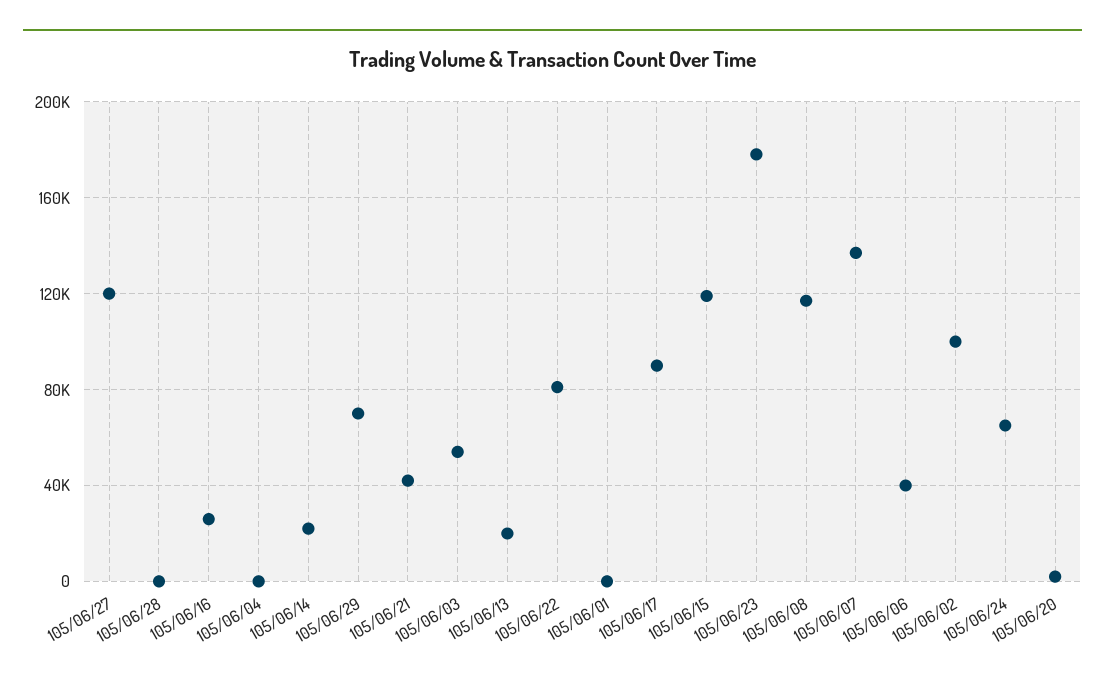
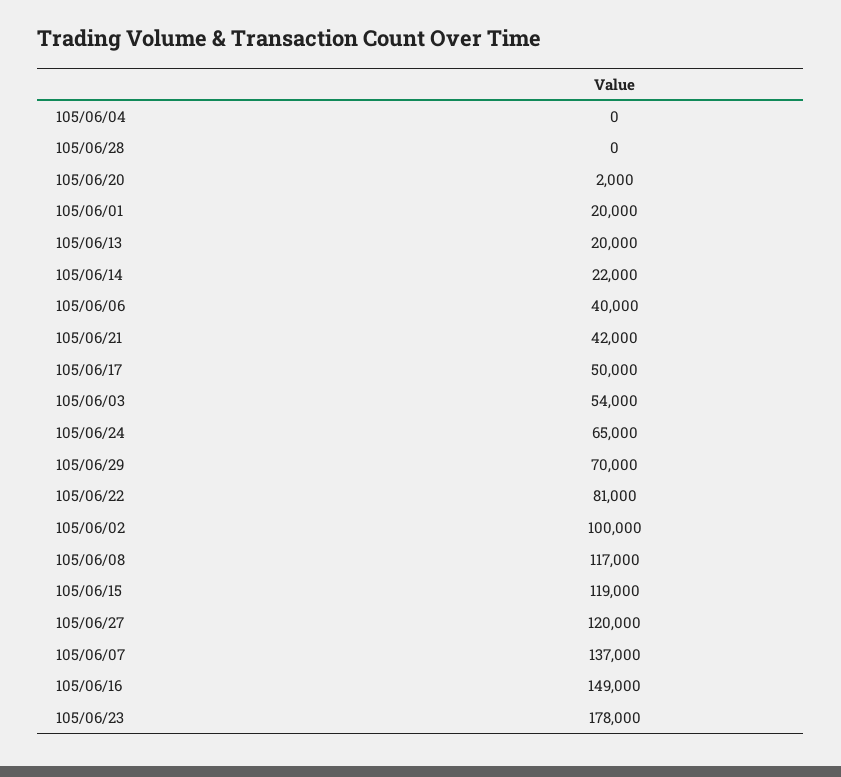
  {
    "105/06/27": 120000,
    "105/06/28": 0,
-   "105/06/16": 25000,
+   "105/06/16": 149000,
    "105/06/04": 0,
    "105/06/14": 22000,
    "105/06/29": 70000,
    "105/06/21": 42000,
    "105/06/03": 54000,
    "105/06/13": 20000,
    "105/06/22": 81000,
-   "105/06/01": 0,
+   "105/06/01": 20000,
-   "105/06/17": 90000,
+   "105/06/17": 50000,
    "105/06/15": 119000,
    "105/06/23": 178000,
    "105/06/08": 117000,
    "105/06/07": 137000,
    "105/06/06": 40000,
    "105/06/02": 100000,
    "105/06/24": 65000,
    "105/06/20": 2000
  }

